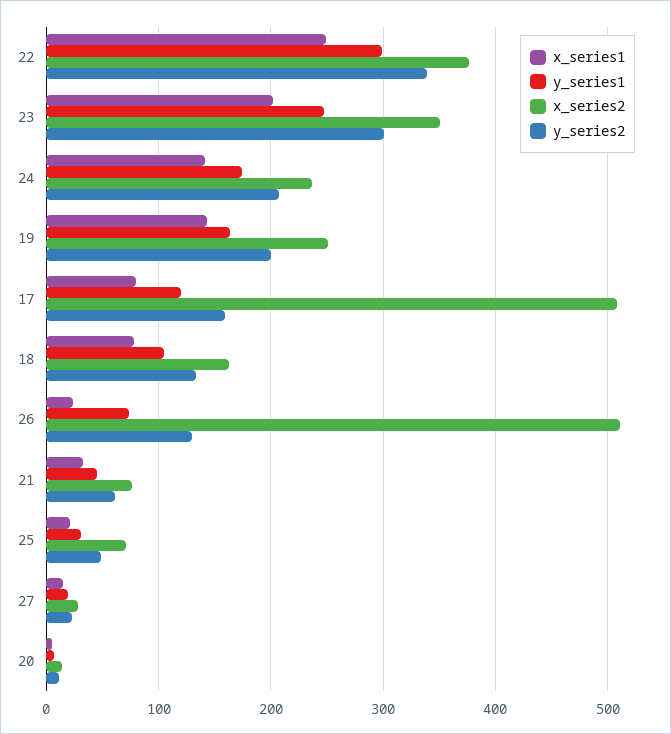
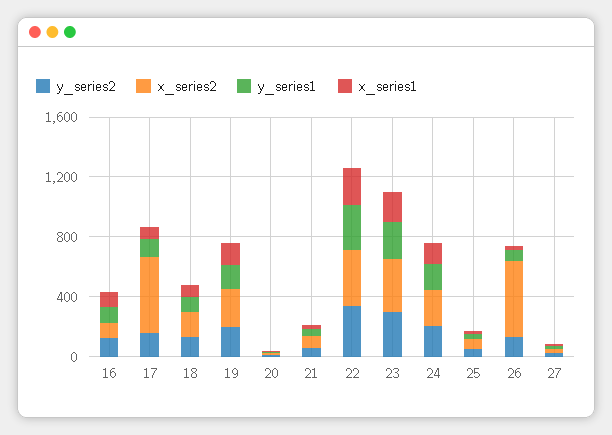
  {
    "x_series1": {
      "22": 250,
      "23": 200,
      "24": 140,
      "19": 140,
      "17": 80,
      "18": 80,
      "26": 20,
      "21": 30,
      "25": 20,
      "27": 10,
-     "20": 0
+     "20": 0,
+     "16": 100
    },
    "y_series1": {
      "22": 300,
      "23": 250,
      "24": 170,
      "19": 160,
      "17": 120,
      "18": 110,
      "26": 70,
      "21": 50,
      "25": 30,
      "27": 20,
-     "20": 10
+     "20": 10,
+     "16": 100
    },
    "x_series2": {
      "22": 380,
      "23": 350,
      "24": 240,
      "19": 250,
      "17": 510,
      "18": 160,
      "26": 510,
      "21": 80,
      "25": 70,
      "27": 30,
-     "20": 10
+     "20": 10,
+     "16": 100
    },
    "y_series2": {
      "22": 340,
      "23": 300,
      "24": 210,
      "19": 200,
      "17": 160,
      "18": 130,
      "26": 130,
      "21": 60,
      "25": 50,
      "27": 20,
-     "20": 10
+     "20": 10,
+     "16": 100
    }
  }

